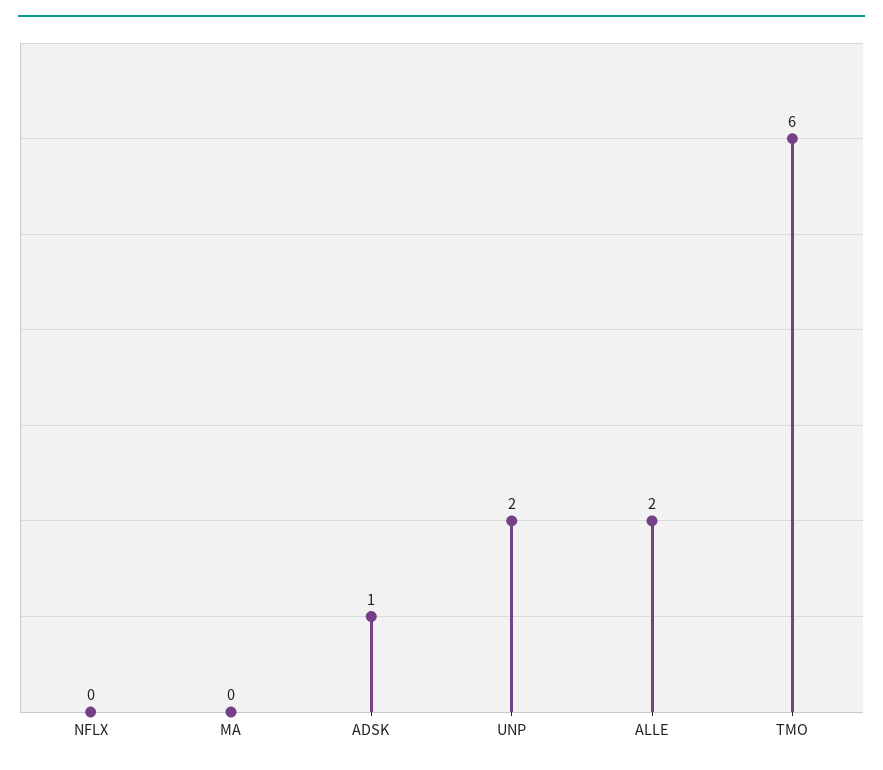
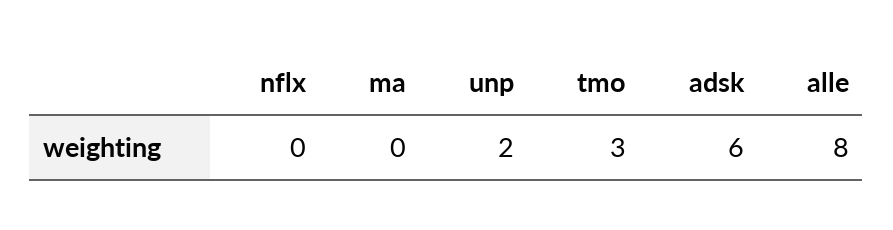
  {
    "NFLX": 0,
    "MA": 0,
-   "ADSK": 1,
+   "ADSK": 6,
    "UNP": 2,
-   "ALLE": 2,
+   "ALLE": 8,
-   "TMO": 6
+   "TMO": 3
  }

